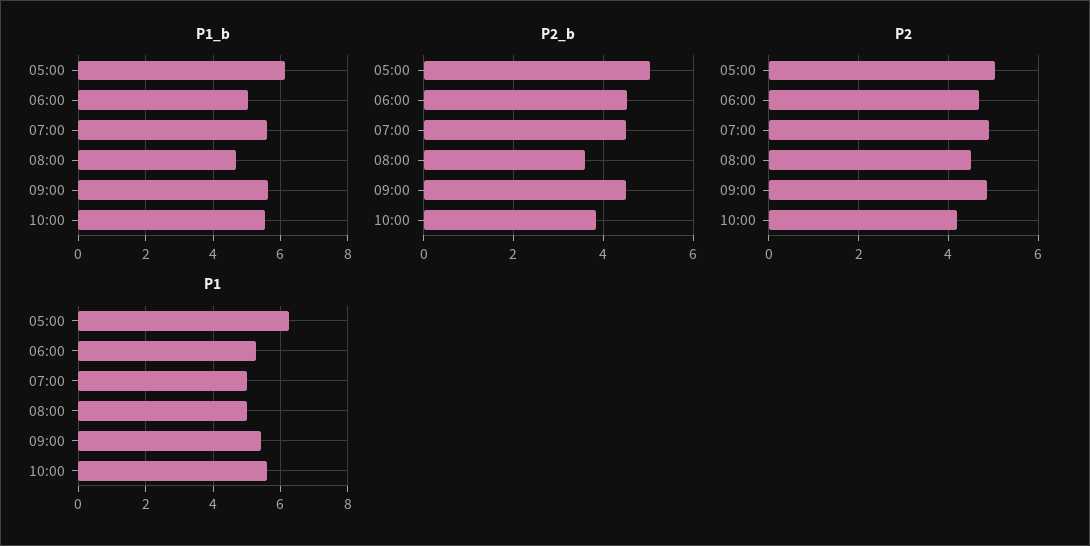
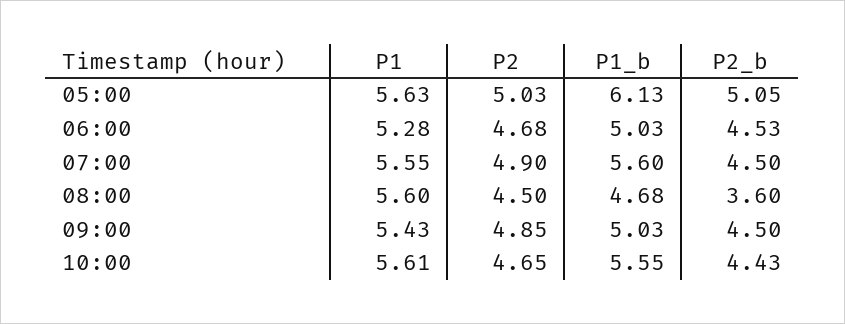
  {
    "P1_b": {
      "05:00": 6.13,
      "06:00": 5.03,
      "07:00": 5.6,
      "08:00": 4.68,
-     "09:00": 5.6,
+     "09:00": 5.03,
      "10:00": 5.55
    },
    "P2_b": {
      "05:00": 5.05,
      "06:00": 4.53,
      "07:00": 4.5,
      "08:00": 3.6,
      "09:00": 4.5,
-     "10:00": 3.8
+     "10:00": 4.43
    },
    "P2": {
      "05:00": 5.03,
      "06:00": 4.68,
      "07:00": 4.9,
      "08:00": 4.5,
      "09:00": 4.85,
-     "10:00": 4.2
+     "10:00": 4.65
    },
    "P1": {
-     "05:00": 6.2,
+     "05:00": 5.63,
      "06:00": 5.28,
-     "07:00": 5,
+     "07:00": 5.55,
-     "08:00": 5,
+     "08:00": 5.6,
      "09:00": 5.43,
      "10:00": 5.61
    }
  }

